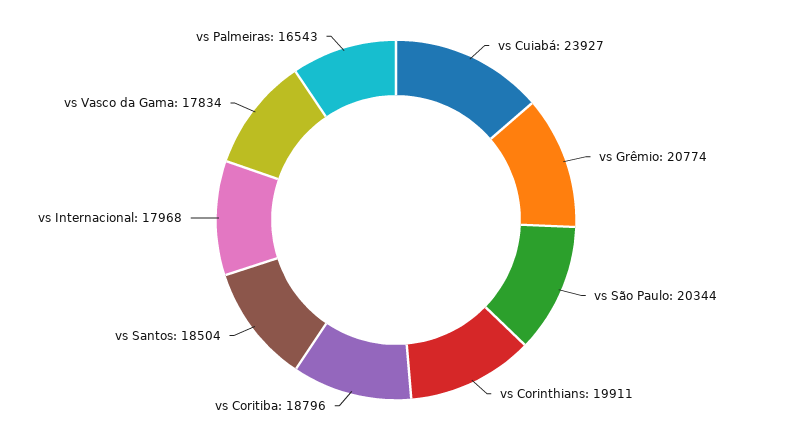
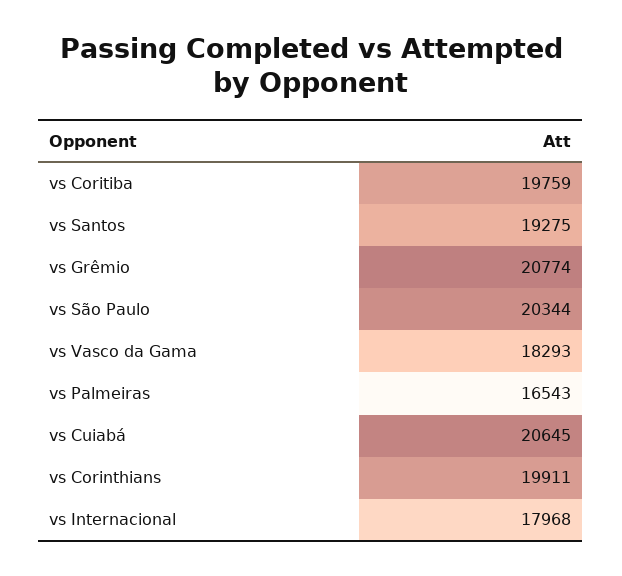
  {
-   "vs Cuiabá": 23927,
+   "vs Cuiabá": 20645,
    "vs Grêmio": 20774,
    "vs São Paulo": 20344,
    "vs Corinthians": 19911,
-   "vs Coritiba": 18796,
+   "vs Coritiba": 19759,
-   "vs Santos": 18504,
+   "vs Santos": 19275,
    "vs Internacional": 17968,
-   "vs Vasco da Gama": 17834,
+   "vs Vasco da Gama": 18293,
    "vs Palmeiras": 16543
  }

